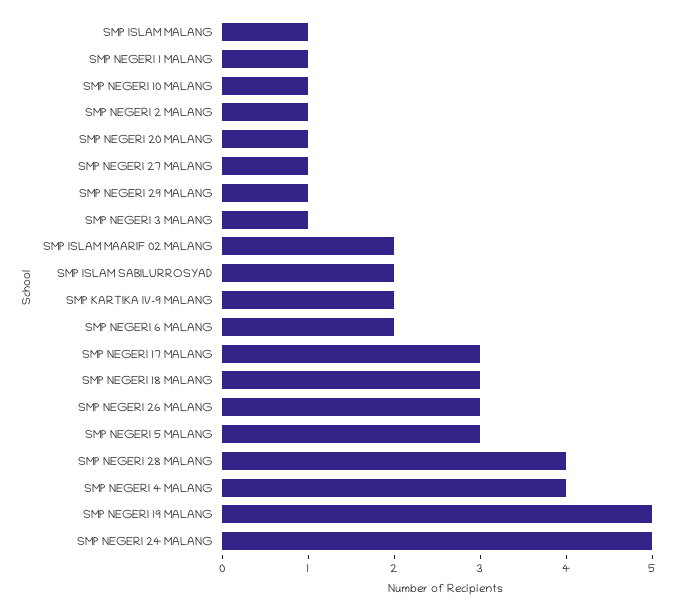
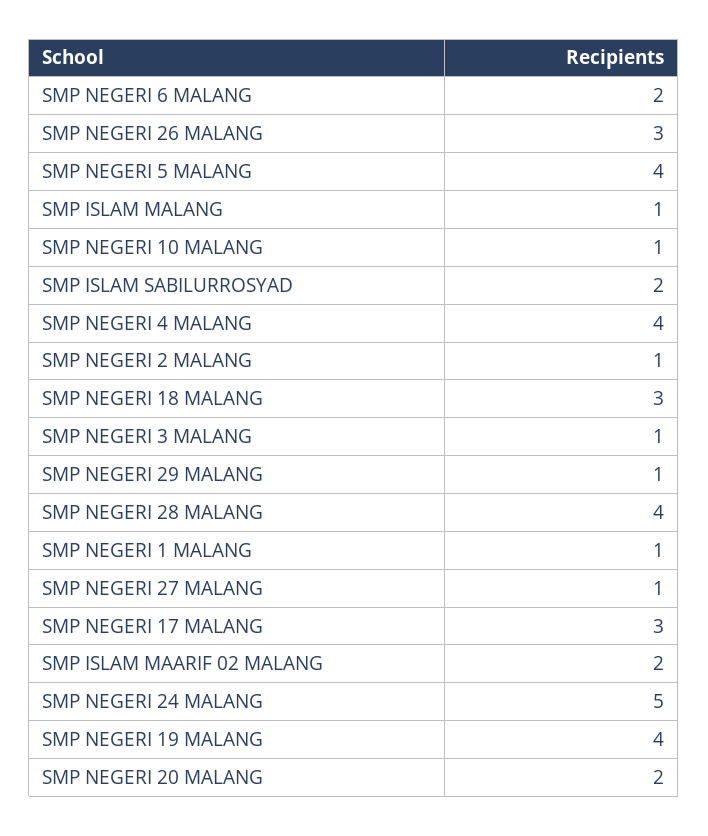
  {
    "SMP ISLAM MALANG": 1,
    "SMP NEGERI 1 MALANG": 1,
    "SMP NEGERI 10 MALANG": 1,
    "SMP NEGERI 2 MALANG": 1,
-   "SMP NEGERI 20 MALANG": 1,
+   "SMP NEGERI 20 MALANG": 2,
    "SMP NEGERI 27 MALANG": 1,
    "SMP NEGERI 29 MALANG": 1,
    "SMP NEGERI 3 MALANG": 1,
    "SMP ISLAM MAARIF 02 MALANG": 2,
    "SMP ISLAM SABILURROSYAD": 2,
-   "SMP KARTIKA IV-9 MALANG": 2,
    "SMP NEGERI 6 MALANG": 2,
    "SMP NEGERI 17 MALANG": 3,
    "SMP NEGERI 18 MALANG": 3,
    "SMP NEGERI 26 MALANG": 3,
-   "SMP NEGERI 5 MALANG": 3,
+   "SMP NEGERI 5 MALANG": 4,
    "SMP NEGERI 28 MALANG": 4,
    "SMP NEGERI 4 MALANG": 4,
-   "SMP NEGERI 19 MALANG": 5,
+   "SMP NEGERI 19 MALANG": 4,
    "SMP NEGERI 24 MALANG": 5
  }

